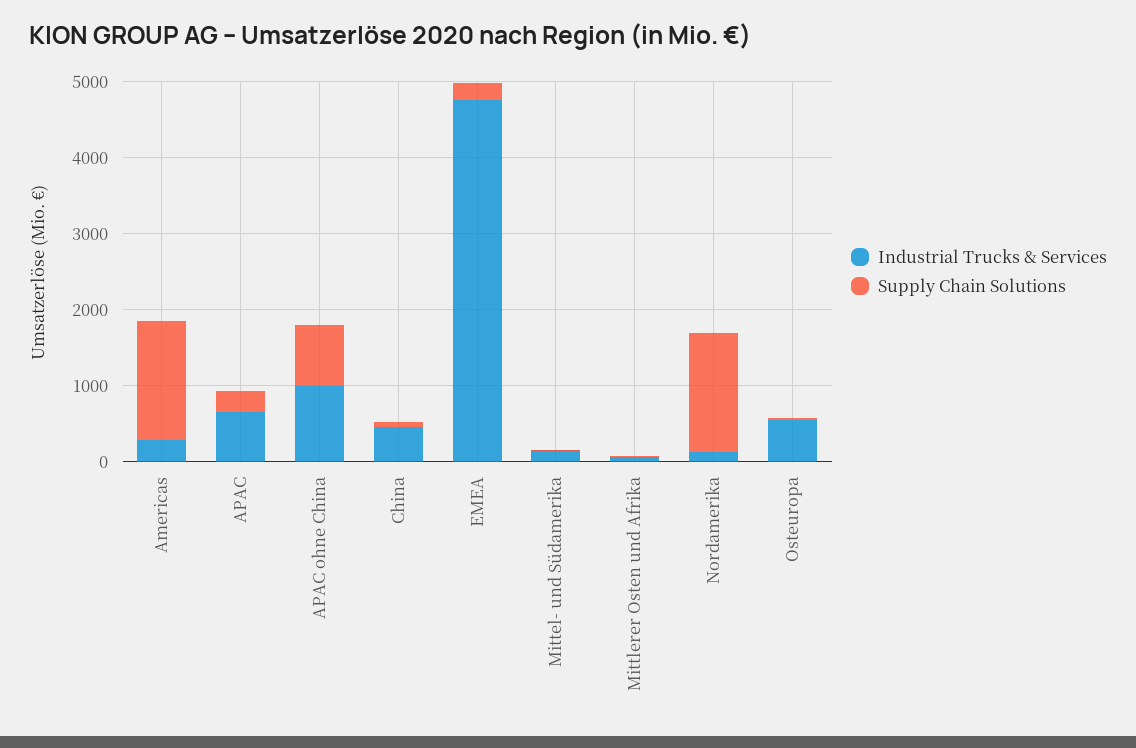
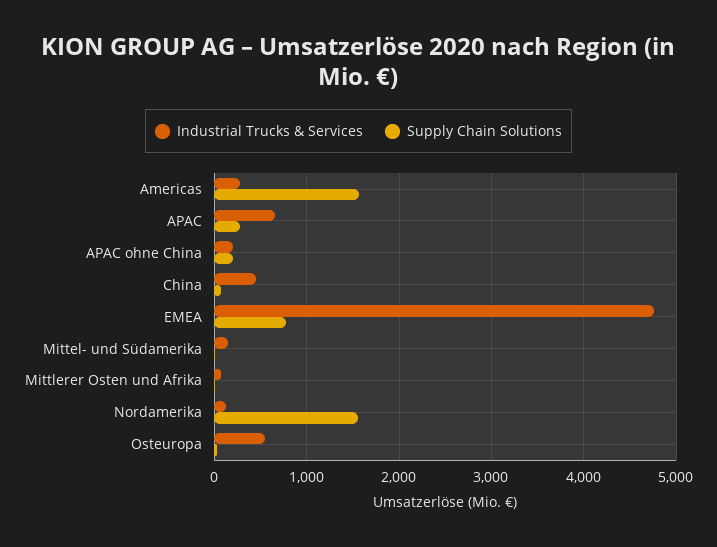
  {
    "Industrial Trucks & Services": {
      "Americas": 300,
      "APAC": 700,
-     "APAC ohne China": 1000,
+     "APAC ohne China": 200,
      "China": 500,
      "EMEA": 4800,
      "Mittel- und Südamerika": 100,
      "Mittlerer Osten und Afrika": 100,
      "Nordamerika": 100,
      "Osteuropa": 500
    },
    "Supply Chain Solutions": {
      "Americas": 1600,
      "APAC": 300,
-     "APAC ohne China": 800,
+     "APAC ohne China": 200,
      "China": 100,
-     "EMEA": 200,
+     "EMEA": 800,
      "Mittel- und Südamerika": 0,
      "Mittlerer Osten und Afrika": 0,
      "Nordamerika": 1600,
      "Osteuropa": 0
    }
  }

